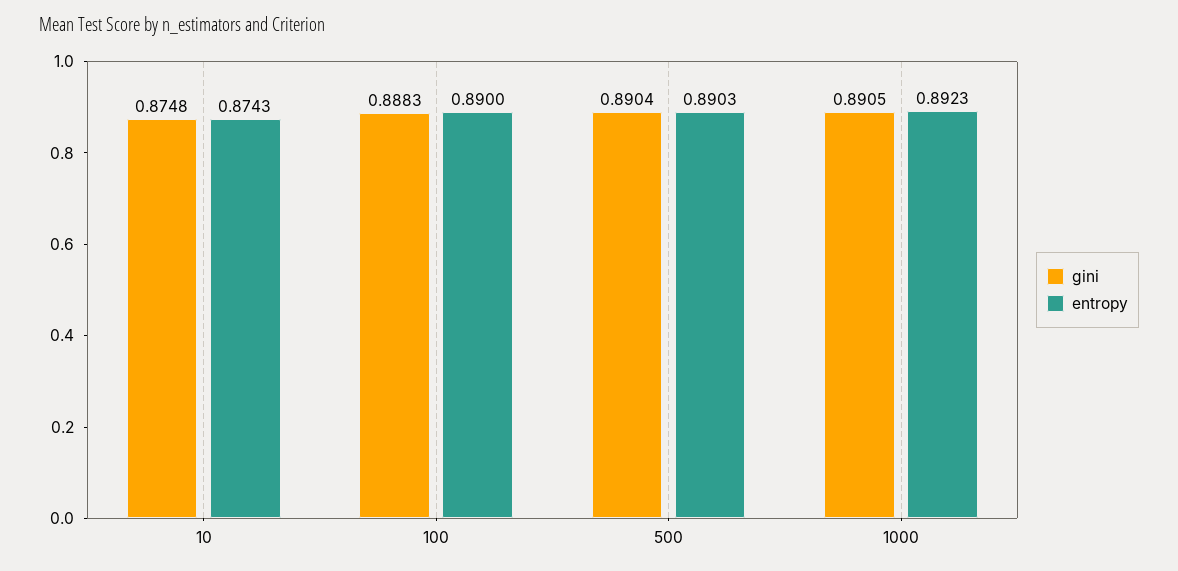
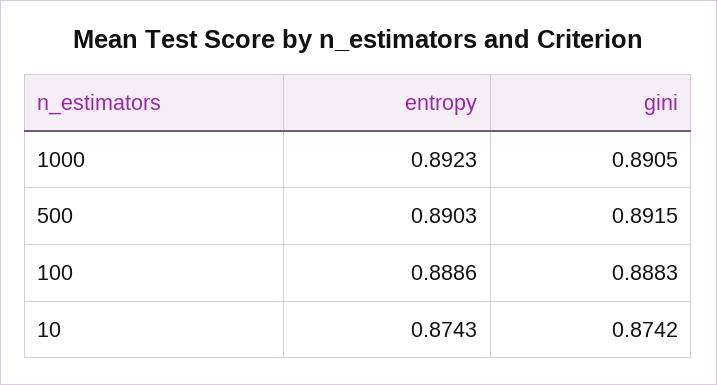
  {
    "gini": {
-     "10": 0.8748,
+     "10": 0.8742,
      "100": 0.8883,
-     "500": 0.8904,
+     "500": 0.8915,
      "1000": 0.8905
    },
    "entropy": {
      "10": 0.8743,
-     "100": 0.89,
+     "100": 0.8886,
      "500": 0.8903,
      "1000": 0.8923
    }
  }

